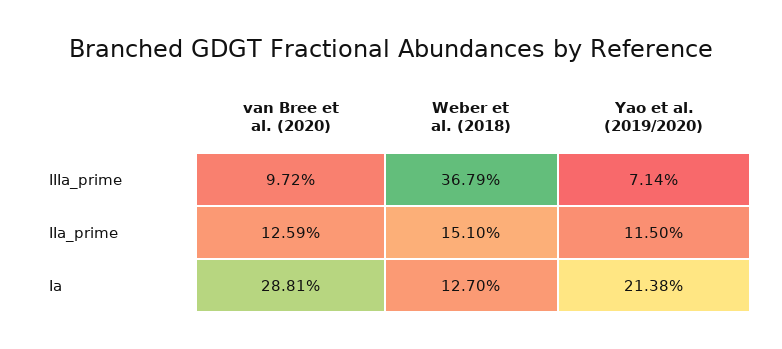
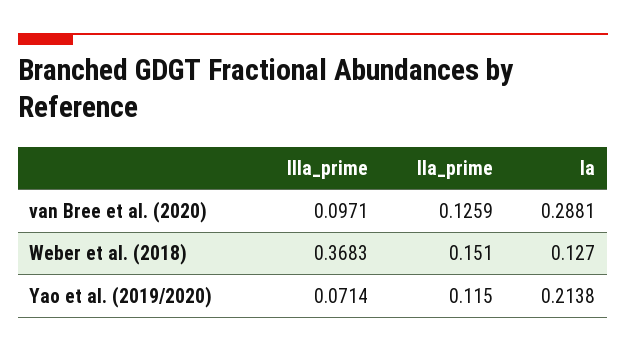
  {
    "van Bree et al. (2020)": {
-     "IIIa_prime": 0.0972,
+     "IIIa_prime": 0.0971,
      "IIa_prime": 0.1259,
      "Ia": 0.2881
    },
    "Weber et al. (2018)": {
-     "IIIa_prime": 0.3679,
+     "IIIa_prime": 0.3683,
      "IIa_prime": 0.151,
      "Ia": 0.127
    },
    "Yao et al. (2019/2020)": {
      "IIIa_prime": 0.0714,
      "IIa_prime": 0.115,
      "Ia": 0.2138
    }
  }

